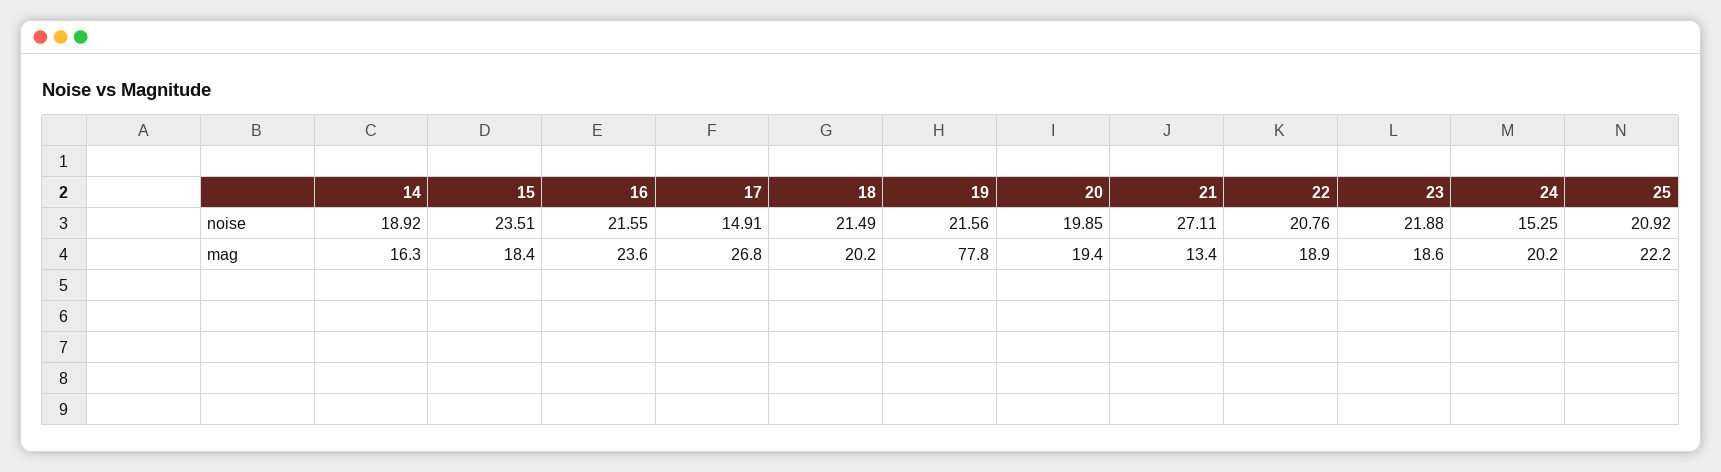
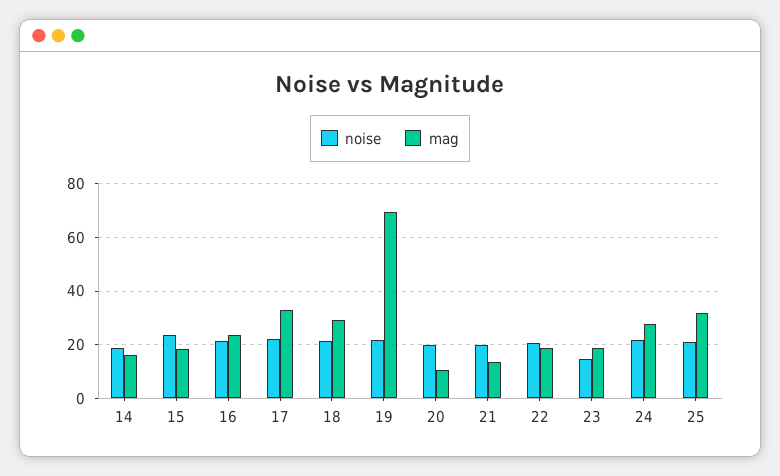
  {
    "noise": {
      "14": 18.92,
      "15": 23.51,
      "16": 21.55,
-     "17": 14.91,
+     "17": 22.5,
      "18": 21.49,
      "19": 21.56,
      "20": 19.85,
-     "21": 27.11,
+     "21": 20,
      "22": 20.76,
-     "23": 21.88,
+     "23": 15,
-     "24": 15.25,
+     "24": 22.5,
      "25": 20.92
    },
    "mag": {
      "14": 16.3,
      "15": 18.4,
      "16": 23.6,
-     "17": 26.8,
+     "17": 32.5,
-     "18": 20.2,
+     "18": 30,
-     "19": 77.8,
+     "19": 70,
-     "20": 19.4,
+     "20": 10,
      "21": 13.4,
      "22": 18.9,
      "23": 18.6,
-     "24": 20.2,
+     "24": 27.5,
-     "25": 22.2
+     "25": 32.5
    }
  }

